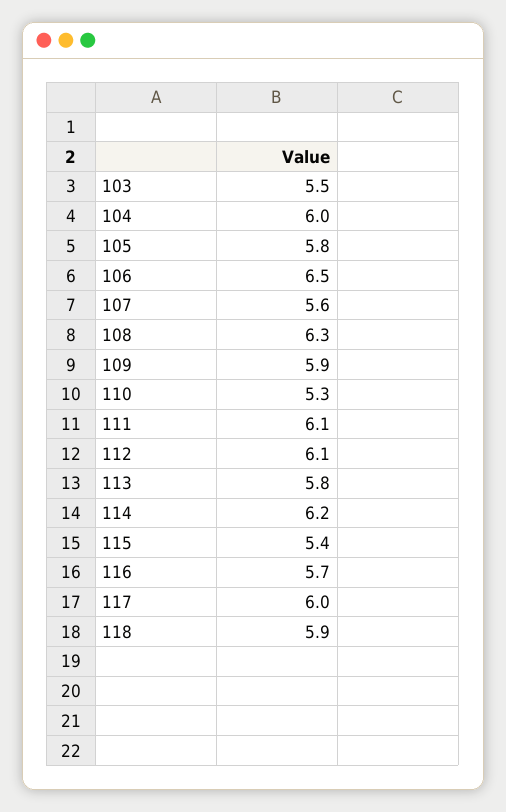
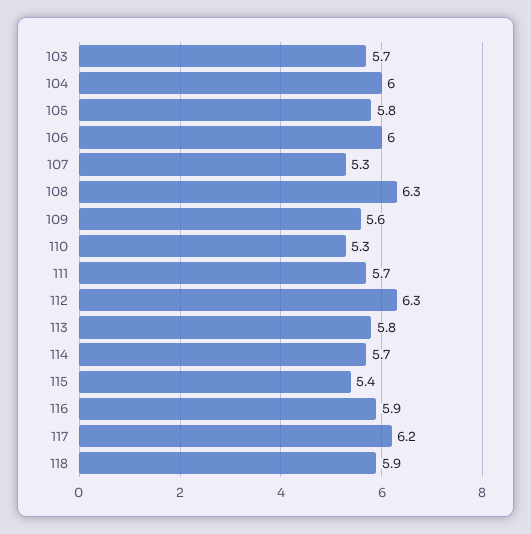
  {
-   "103": 5.5,
+   "103": 5.7,
    "104": 6,
    "105": 5.8,
-   "106": 6.5,
+   "106": 6,
-   "107": 5.6,
+   "107": 5.3,
    "108": 6.3,
-   "109": 5.9,
+   "109": 5.6,
    "110": 5.3,
-   "111": 6.1,
+   "111": 5.7,
-   "112": 6.1,
+   "112": 6.3,
    "113": 5.8,
-   "114": 6.2,
+   "114": 5.7,
    "115": 5.4,
-   "116": 5.7,
+   "116": 5.9,
-   "117": 6,
+   "117": 6.2,
    "118": 5.9
  }

